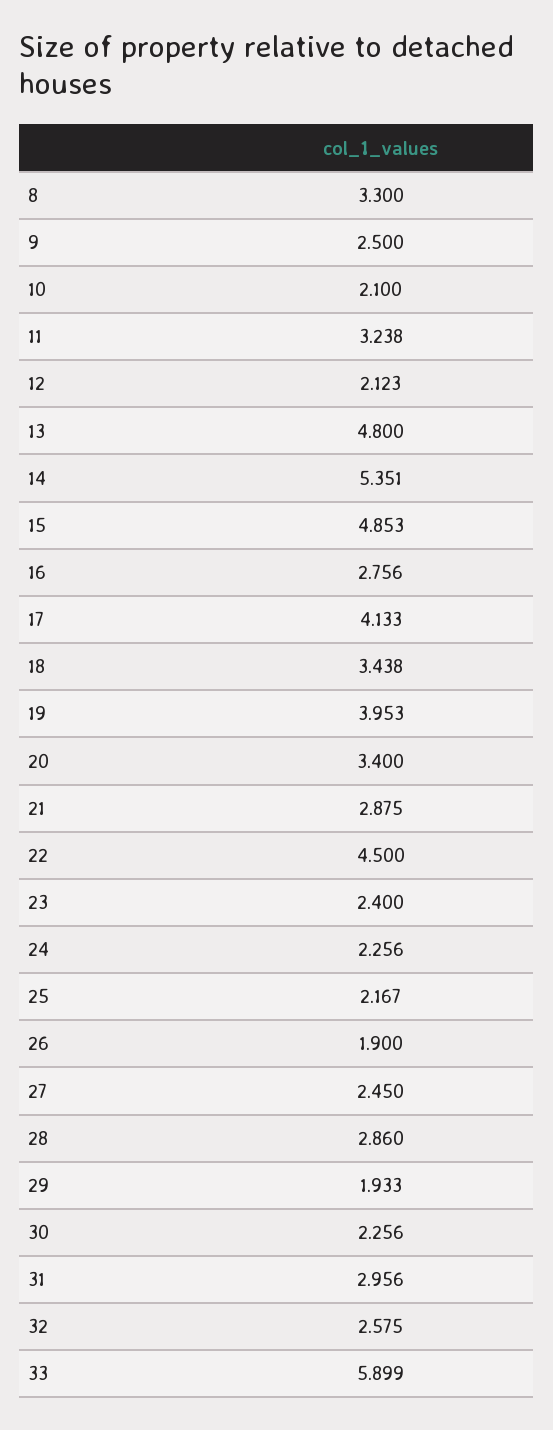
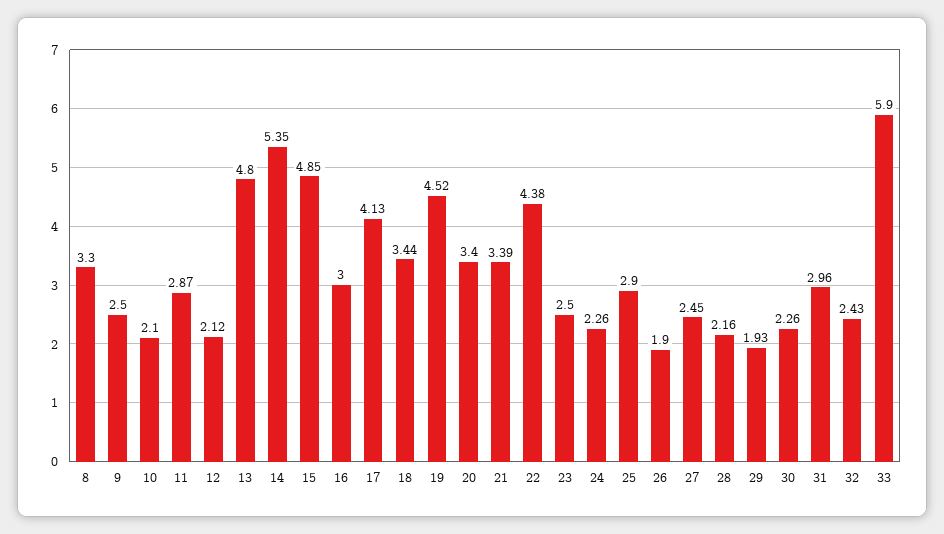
  {
    "8": 3.3,
    "9": 2.5,
    "10": 2.1,
-   "11": 3.238,
+   "11": 2.87,
    "12": 2.123,
    "13": 4.8,
    "14": 5.351,
    "15": 4.853,
-   "16": 2.756,
+   "16": 3,
    "17": 4.133,
    "18": 3.438,
-   "19": 3.953,
+   "19": 4.52,
    "20": 3.4,
-   "21": 2.875,
+   "21": 3.39,
-   "22": 4.5,
+   "22": 4.38,
-   "23": 2.4,
+   "23": 2.5,
    "24": 2.256,
-   "25": 2.167,
+   "25": 2.9,
    "26": 1.9,
    "27": 2.45,
-   "28": 2.86,
+   "28": 2.16,
    "29": 1.933,
    "30": 2.256,
    "31": 2.956,
-   "32": 2.575,
+   "32": 2.43,
    "33": 5.899
  }

